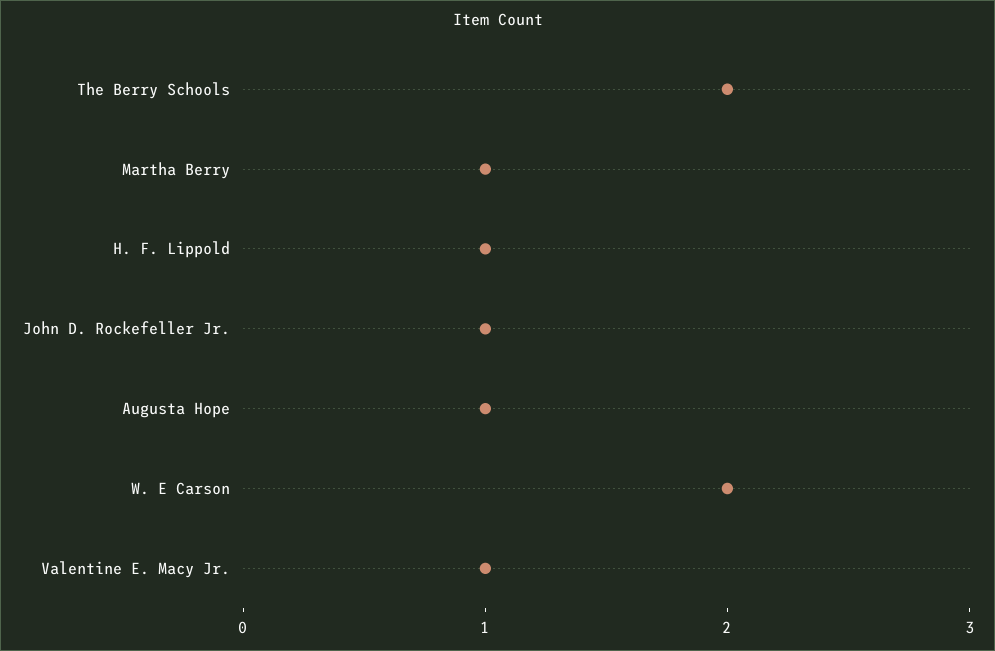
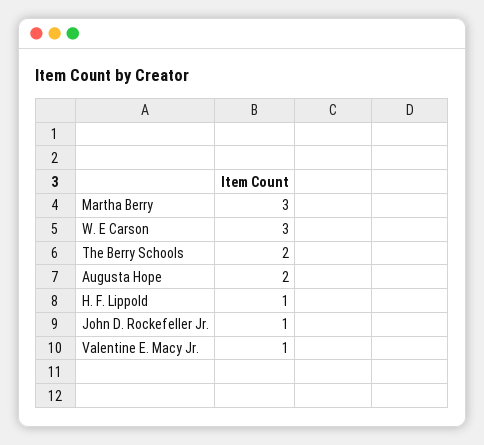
  {
    "The Berry Schools": 2,
-   "Martha Berry": 1,
+   "Martha Berry": 3,
    "H. F. Lippold": 1,
    "John D. Rockefeller Jr.": 1,
-   "Augusta Hope": 1,
+   "Augusta Hope": 2,
-   "W. E Carson": 2,
+   "W. E Carson": 3,
    "Valentine E. Macy Jr.": 1
  }

